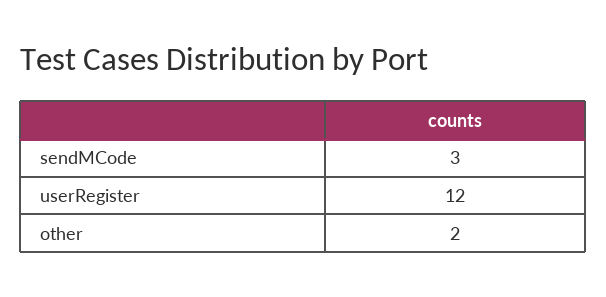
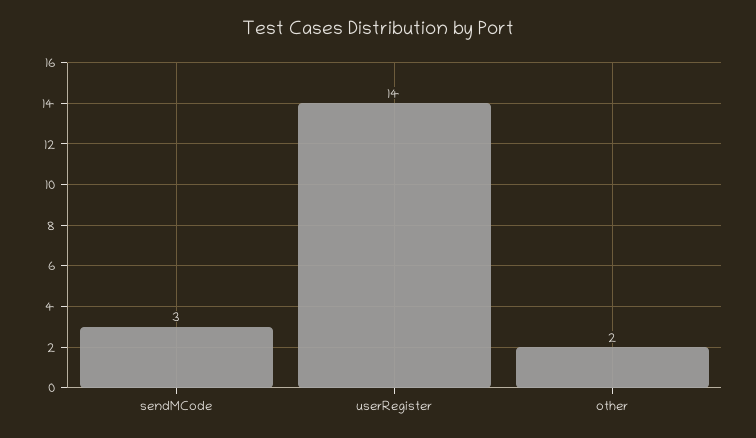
  {
    "sendMCode": 3,
-   "userRegister": 12,
+   "userRegister": 14,
    "other": 2
  }

